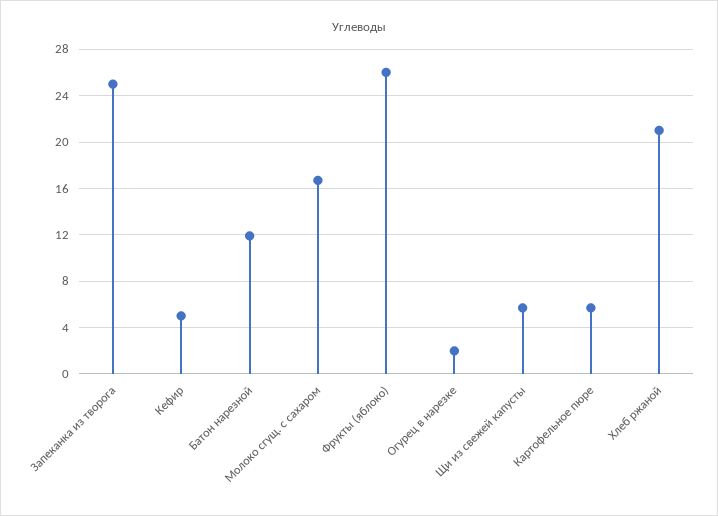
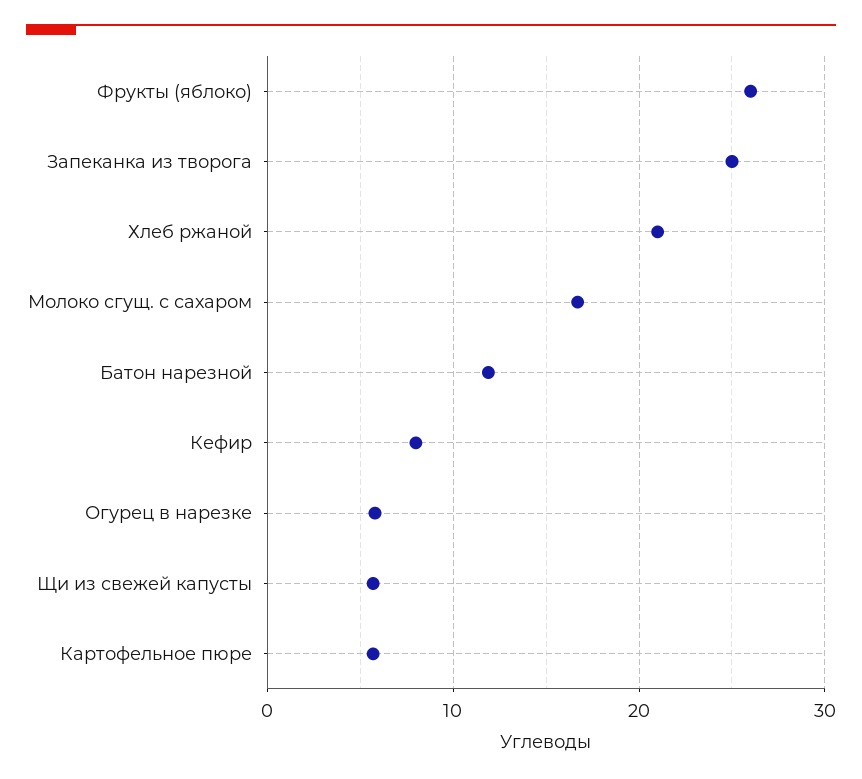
  {
    "Запеканка из творога": 25,
-   "Кефир": 5,
+   "Кефир": 8,
    "Батон нарезной": 12,
    "Молоко сгущ. с сахаром": 17,
    "Фрукты (яблоко)": 26,
-   "Огурец в нарезке": 2,
+   "Огурец в нарезке": 6,
    "Щи из свежей капусты": 6,
    "Картофельное пюре": 6,
    "Хлеб ржаной": 21
  }

